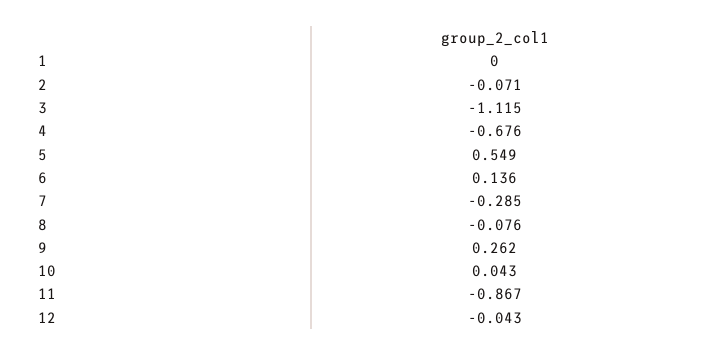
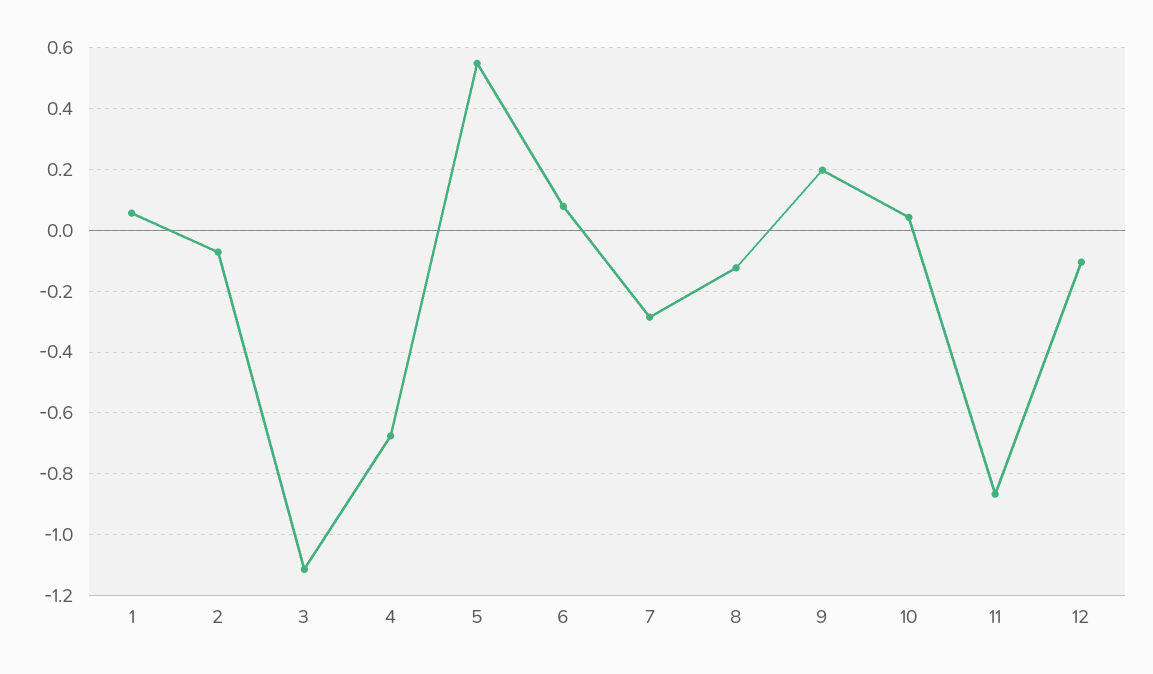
  {
-   "1": 0,
+   "1": 0.06,
    "2": -0.071,
    "3": -1.115,
    "4": -0.676,
    "5": 0.549,
-   "6": 0.136,
+   "6": 0.08,
    "7": -0.285,
-   "8": -0.076,
+   "8": -0.12,
-   "9": 0.262,
+   "9": 0.2,
    "10": 0.043,
    "11": -0.867,
-   "12": -0.043
+   "12": -0.1
  }

